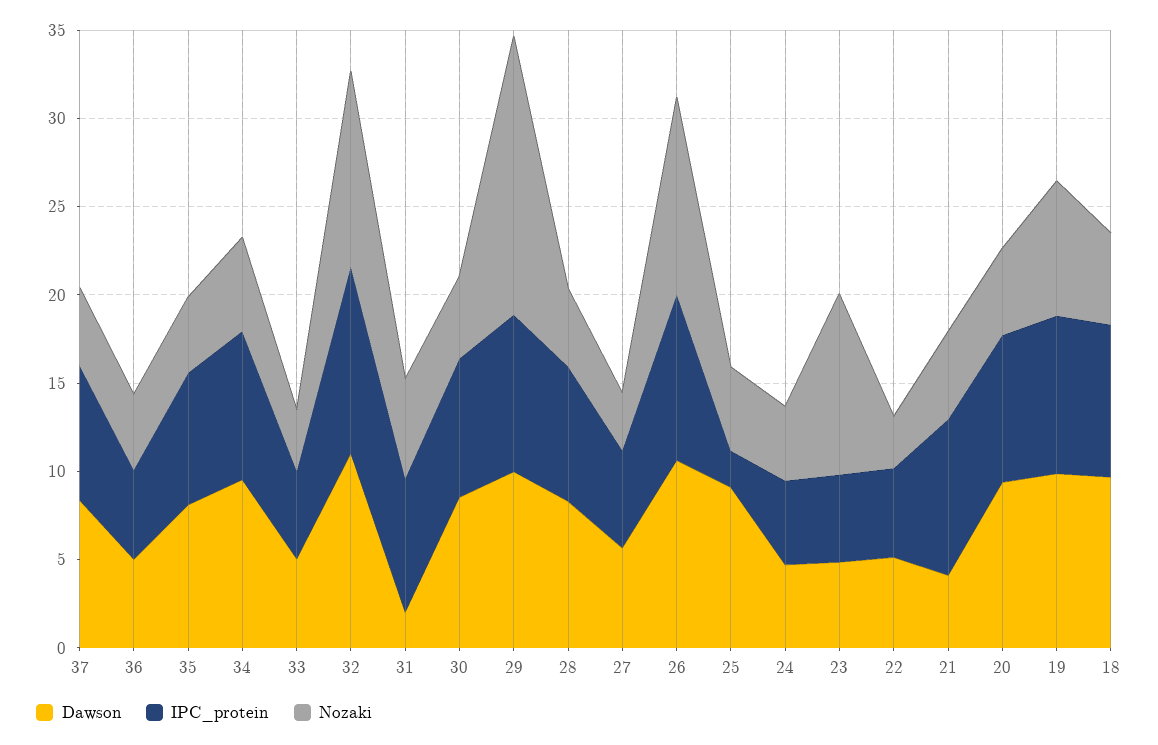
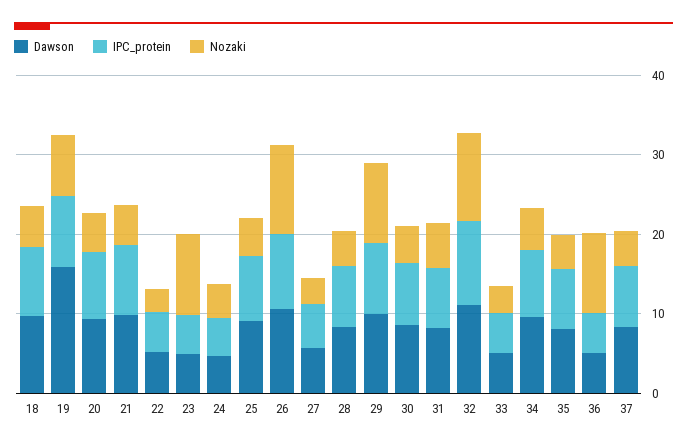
  {
    "Dawson": {
      "37": 8,
      "36": 5,
      "35": 8,
      "34": 10,
      "33": 5,
      "32": 11,
-     "31": 2,
+     "31": 8,
      "30": 9,
      "29": 10,
      "28": 8,
      "27": 6,
      "26": 11,
      "25": 9,
      "24": 5,
      "23": 5,
      "22": 5,
-     "21": 4,
+     "21": 10,
      "20": 9,
-     "19": 10,
+     "19": 16,
      "18": 10
    },
    "IPC_protein": {
      "37": 8,
      "36": 5,
      "35": 7,
      "34": 8,
      "33": 5,
      "32": 11,
      "31": 8,
      "30": 8,
      "29": 9,
      "28": 8,
      "27": 6,
      "26": 9,
-     "25": 2,
+     "25": 8,
      "24": 5,
      "23": 5,
      "22": 5,
      "21": 9,
      "20": 8,
      "19": 9,
      "18": 9
    },
    "Nozaki": {
      "37": 4,
-     "36": 4,
+     "36": 10,
      "35": 4,
      "34": 5,
      "33": 3,
      "32": 11,
      "31": 6,
      "30": 5,
-     "29": 16,
+     "29": 10,
      "28": 4,
      "27": 3,
      "26": 11,
      "25": 5,
      "24": 4,
      "23": 10,
      "22": 3,
      "21": 5,
      "20": 5,
      "19": 8,
      "18": 5
    }
  }

